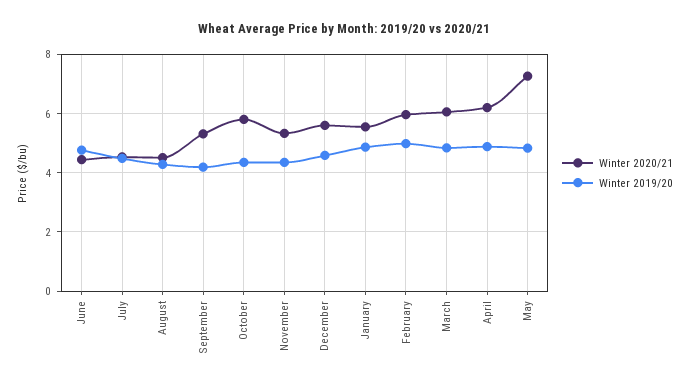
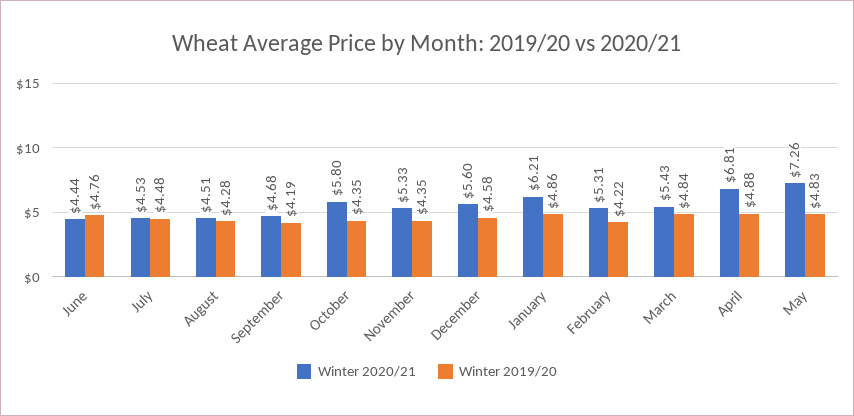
  {
    "Winter 2020/21": {
      "June": 4.44,
      "July": 4.53,
      "August": 4.51,
-     "September": 5.25,
+     "September": 4.68,
      "October": 5.8,
      "November": 5.33,
      "December": 5.6,
-     "January": 5.5,
+     "January": 6.21,
-     "February": 6,
+     "February": 5.31,
-     "March": 6,
+     "March": 5.43,
-     "April": 6.25,
+     "April": 6.81,
      "May": 7.26
    },
    "Winter 2019/20": {
      "June": 4.76,
      "July": 4.48,
      "August": 4.28,
      "September": 4.19,
      "October": 4.35,
      "November": 4.35,
      "December": 4.58,
      "January": 4.86,
-     "February": 5,
+     "February": 4.22,
      "March": 4.84,
      "April": 4.88,
      "May": 4.83
    }
  }

